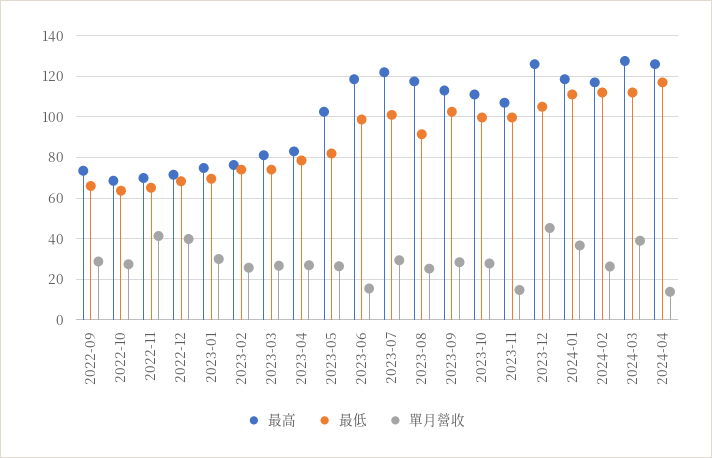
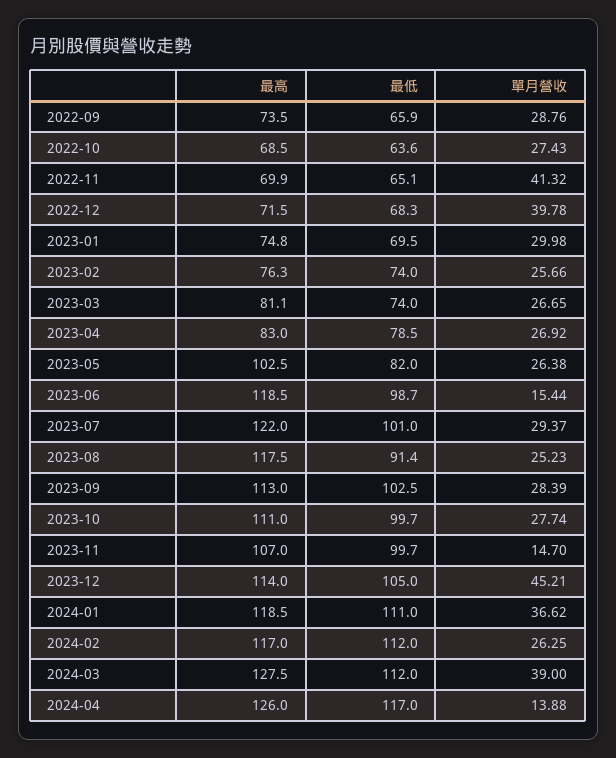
  {
    "最高": {
      "2022-09": 73.5,
      "2022-10": 68.5,
      "2022-11": 69.9,
      "2022-12": 71.5,
      "2023-01": 74.8,
      "2023-02": 76.3,
      "2023-03": 81.1,
      "2023-04": 83,
      "2023-05": 102.5,
      "2023-06": 118.5,
      "2023-07": 122,
      "2023-08": 117.5,
      "2023-09": 113,
      "2023-10": 111,
      "2023-11": 107,
-     "2023-12": 125,
+     "2023-12": 114,
      "2024-01": 118.5,
      "2024-02": 117,
      "2024-03": 127.5,
      "2024-04": 126
    },
    "最低": {
      "2022-09": 65.9,
      "2022-10": 63.6,
      "2022-11": 65.1,
      "2022-12": 68.3,
      "2023-01": 69.5,
      "2023-02": 74,
      "2023-03": 74,
      "2023-04": 78.5,
      "2023-05": 82,
      "2023-06": 98.7,
      "2023-07": 101,
      "2023-08": 91.4,
      "2023-09": 102.5,
      "2023-10": 99.7,
      "2023-11": 99.7,
      "2023-12": 105,
      "2024-01": 111,
      "2024-02": 112,
      "2024-03": 112,
      "2024-04": 117
    },
    "單月營收": {
      "2022-09": 28.76,
      "2022-10": 27.43,
      "2022-11": 41.32,
      "2022-12": 39.78,
      "2023-01": 29.98,
      "2023-02": 25.66,
      "2023-03": 26.65,
      "2023-04": 26.92,
      "2023-05": 26.38,
      "2023-06": 15.44,
      "2023-07": 29.37,
      "2023-08": 25.23,
      "2023-09": 28.39,
      "2023-10": 27.74,
      "2023-11": 14.7,
      "2023-12": 45.21,
      "2024-01": 36.62,
      "2024-02": 26.25,
      "2024-03": 39,
      "2024-04": 13.88
    }
  }

